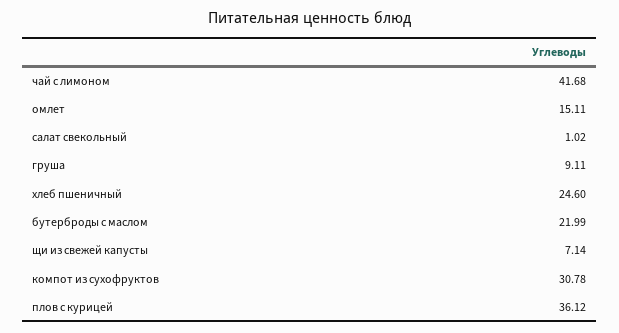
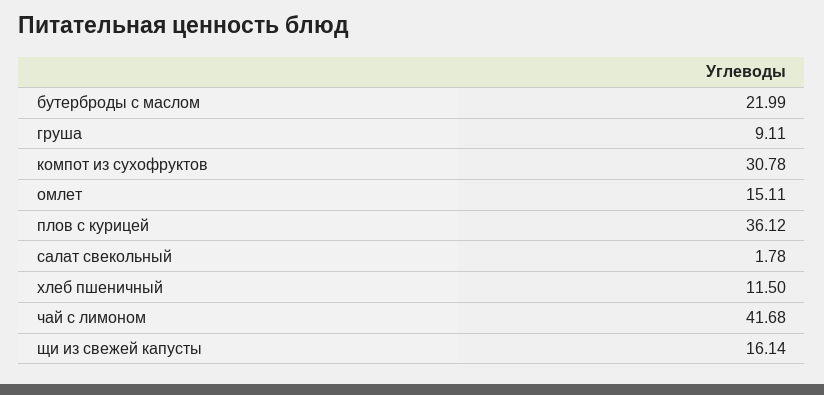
  {
    "чай с лимоном": 41.68,
    "омлет": 15.11,
-   "салат свекольный": 1.02,
+   "салат свекольный": 1.78,
    "груша": 9.11,
-   "хлеб пшеничный": 24.6,
+   "хлеб пшеничный": 11.5,
    "бутерброды с маслом": 21.99,
-   "щи из свежей капусты": 7.14,
+   "щи из свежей капусты": 16.14,
    "компот из сухофруктов": 30.78,
    "плов с курицей": 36.12
  }

